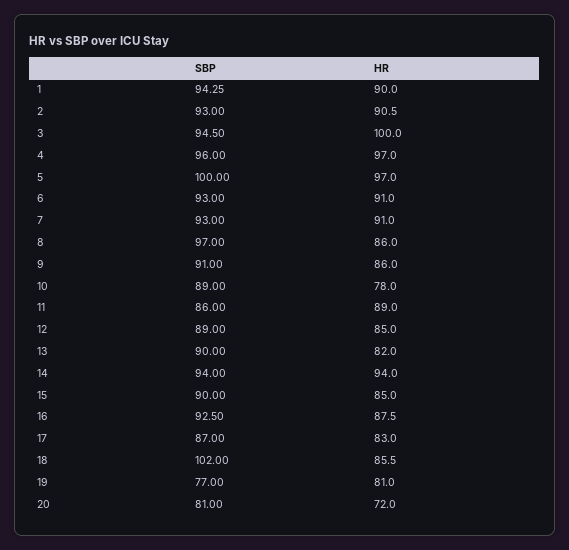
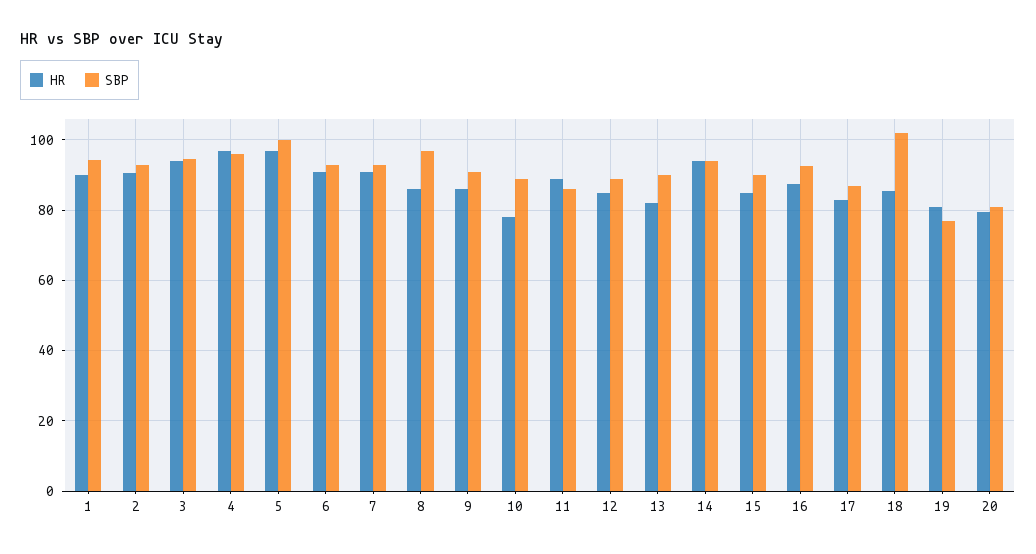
  {
    "SBP": {
      "1": 94.25,
      "2": 93,
      "3": 94.5,
      "4": 96,
      "5": 100,
      "6": 93,
      "7": 93,
      "8": 97,
      "9": 91,
      "10": 89,
      "11": 86,
      "12": 89,
      "13": 90,
      "14": 94,
      "15": 90,
      "16": 92.5,
      "17": 87,
      "18": 102,
      "19": 77,
      "20": 81
    },
    "HR": {
      "1": 90,
      "2": 90.5,
-     "3": 100,
+     "3": 94,
      "4": 97,
      "5": 97,
      "6": 91,
      "7": 91,
      "8": 86,
      "9": 86,
      "10": 78,
      "11": 89,
      "12": 85,
      "13": 82,
      "14": 94,
      "15": 85,
      "16": 87.5,
      "17": 83,
      "18": 85.5,
      "19": 81,
-     "20": 72
+     "20": 80
    }
  }

